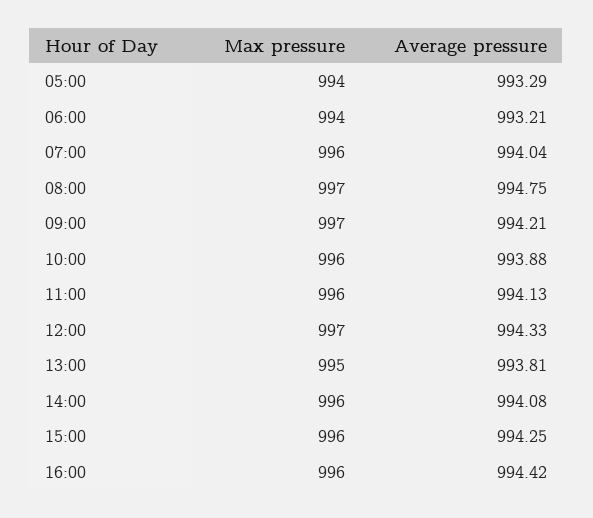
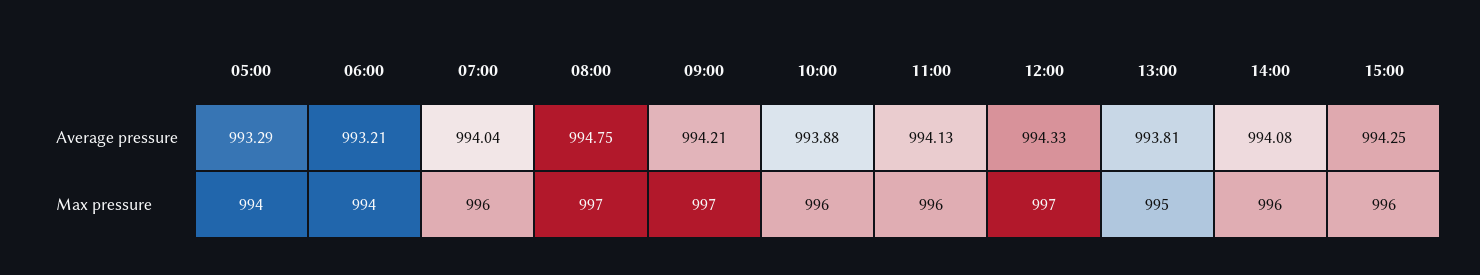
  {
    "Max pressure": {
      "05:00": 994,
      "06:00": 994,
      "07:00": 996,
      "08:00": 997,
      "09:00": 997,
      "10:00": 996,
      "11:00": 996,
      "12:00": 997,
      "13:00": 995,
      "14:00": 996,
-     "15:00": 996,
+     "15:00": 996
-     "16:00": 996
    },
    "Average pressure": {
      "05:00": 993.29,
      "06:00": 993.21,
      "07:00": 994.04,
      "08:00": 994.75,
      "09:00": 994.21,
      "10:00": 993.88,
      "11:00": 994.13,
      "12:00": 994.33,
      "13:00": 993.81,
      "14:00": 994.08,
-     "15:00": 994.25,
+     "15:00": 994.25
-     "16:00": 994.42
    }
  }

